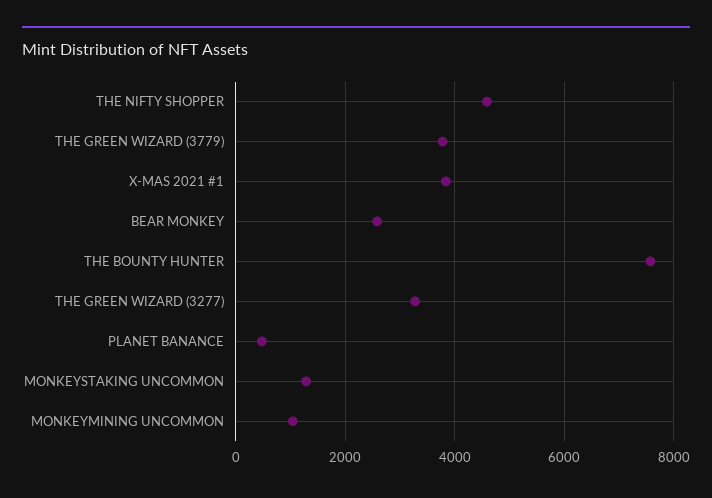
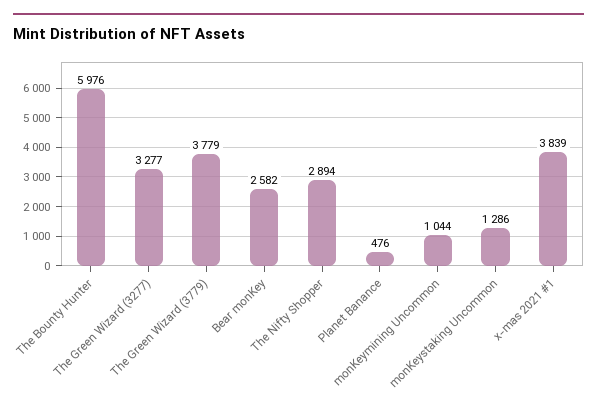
  {
-   "THE NIFTY SHOPPER": 4600,
+   "THE NIFTY SHOPPER": 2894,
    "THE GREEN WIZARD (3779)": 3779,
    "X-MAS 2021 #1": 3839,
    "BEAR MONKEY": 2582,
-   "THE BOUNTY HUNTER": 7600,
+   "THE BOUNTY HUNTER": 5976,
    "THE GREEN WIZARD (3277)": 3277,
    "PLANET BANANCE": 476,
    "MONKEYSTAKING UNCOMMON": 1286,
    "MONKEYMINING UNCOMMON": 1044
  }

